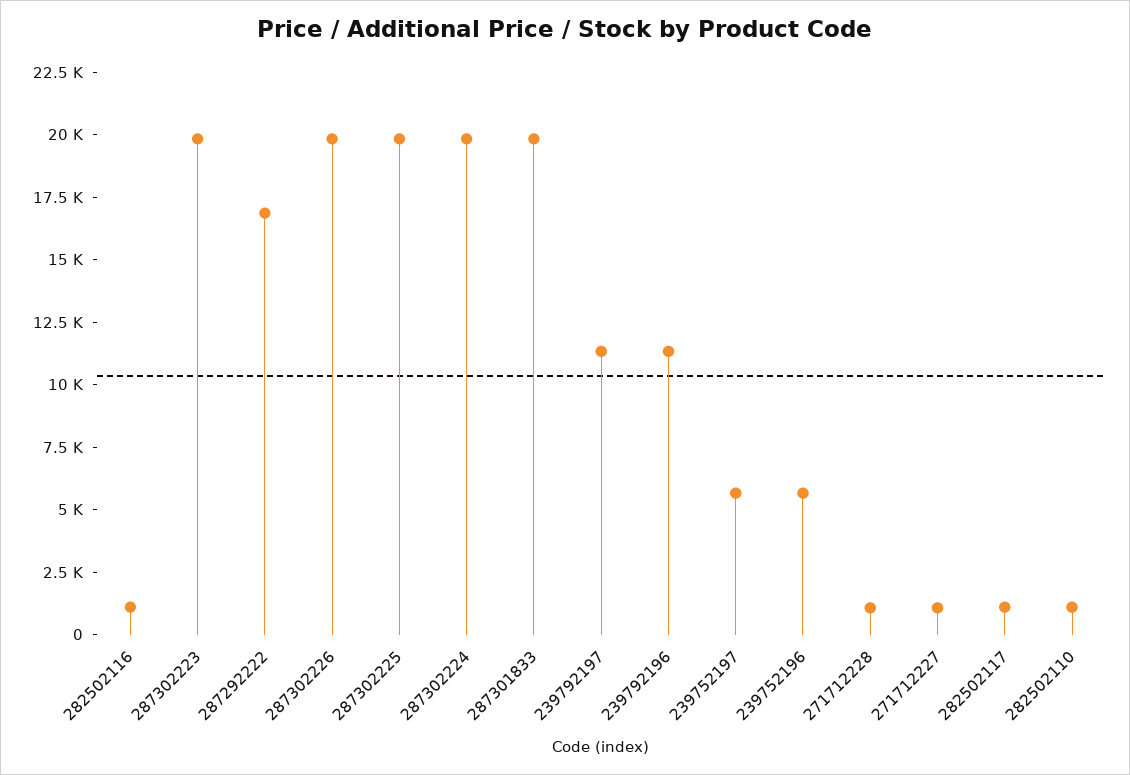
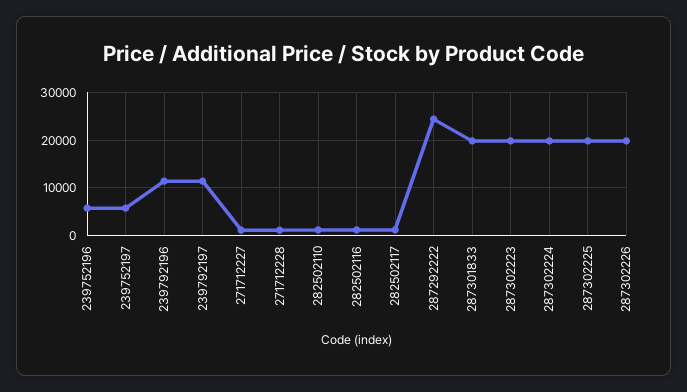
  {
    "282502116": 1000,
    "287302223": 20000,
-   "287292222": 17000,
+   "287292222": 24000,
    "287302226": 20000,
    "287302225": 20000,
    "287302224": 20000,
    "287301833": 20000,
    "239792197": 11500,
    "239792196": 11500,
    "239752197": 5500,
    "239752196": 5500,
    "271712228": 1000,
    "271712227": 1000,
    "282502117": 1000,
    "282502110": 1000
  }

